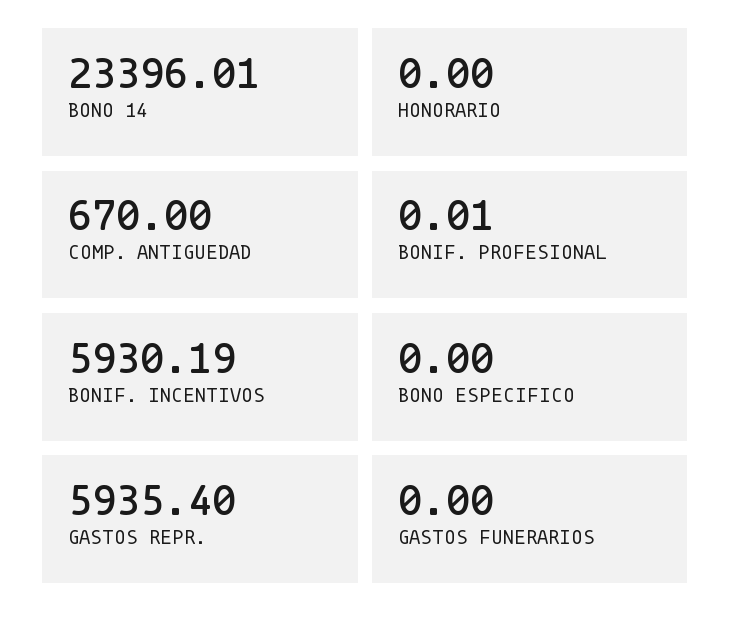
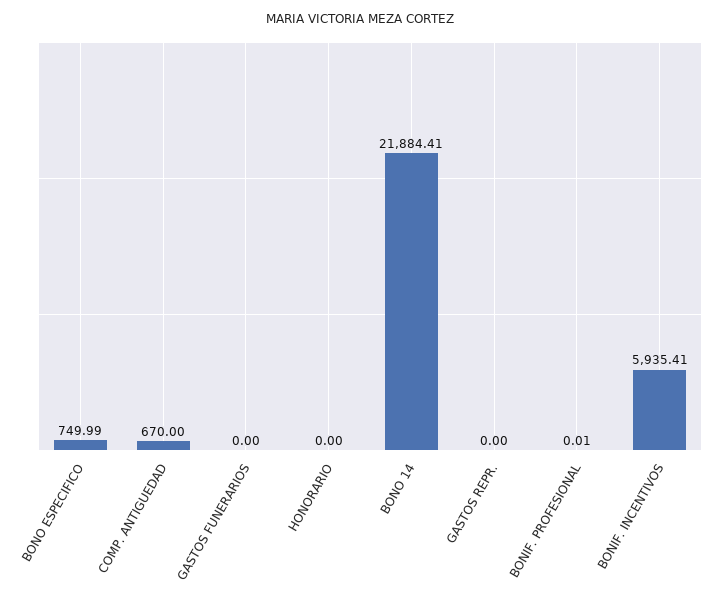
  {
-   "BONO 14": 23396.01,
+   "BONO 14": 21884.41,
    "HONORARIO": 0,
    "COMP. ANTIGUEDAD": 670,
    "BONIF. PROFESIONAL": 0.01,
-   "BONIF. INCENTIVOS": 5930.19,
+   "BONIF. INCENTIVOS": 5935.41,
-   "BONO ESPECIFICO": 0,
+   "BONO ESPECIFICO": 749.99,
-   "GASTOS REPR.": 5935.4,
+   "GASTOS REPR.": 0,
    "GASTOS FUNERARIOS": 0
  }

